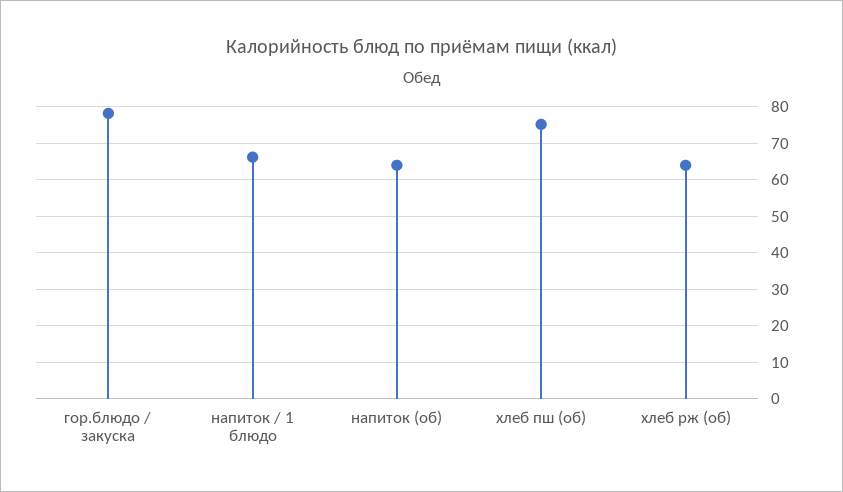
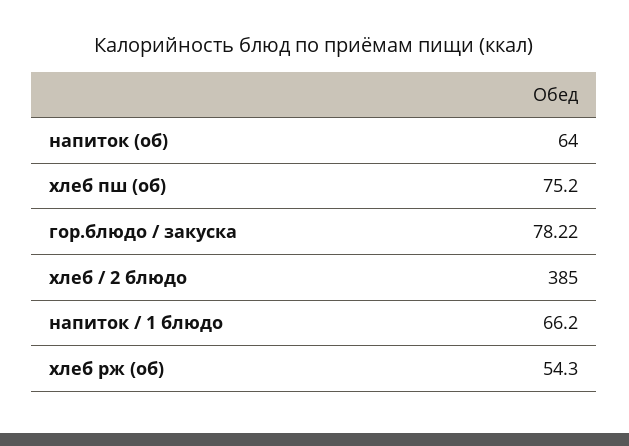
  {
    "гор.блюдо / закуска": 78.22,
    "напиток / 1 блюдо": 66.2,
    "напиток (об)": 64,
    "хлеб пш (об)": 75.2,
-   "хлеб рж (об)": 64
+   "хлеб рж (об)": 54.3,
+   "хлеб / 2 блюдо": 385
  }

